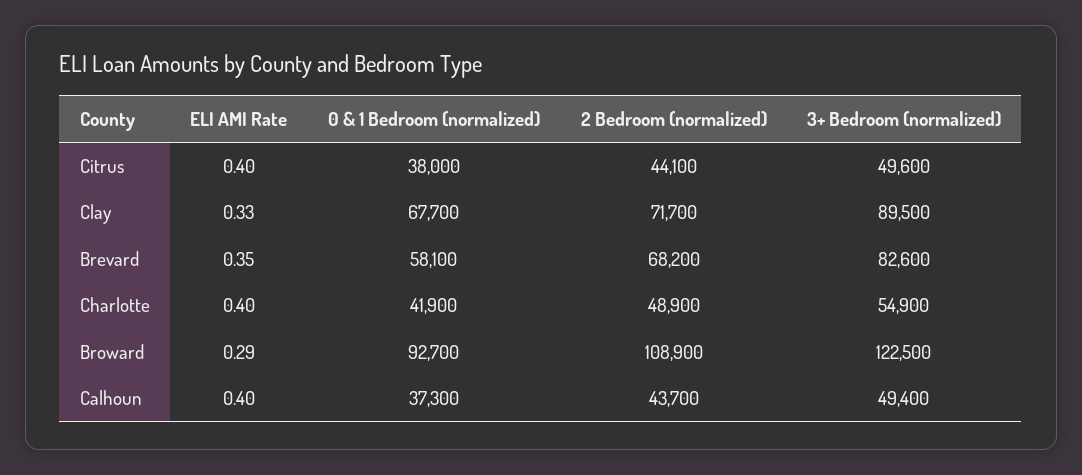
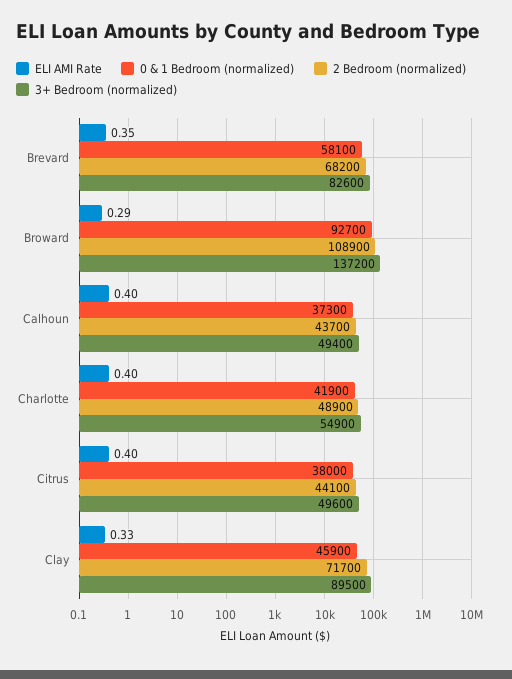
  {
    "ELI AMI Rate": {
      "Citrus": 0.4,
      "Clay": 0.33,
      "Brevard": 0.35,
      "Charlotte": 0.4,
      "Broward": 0.29,
      "Calhoun": 0.4
    },
    "0 & 1 Bedroom (normalized)": {
      "Citrus": 38000,
-     "Clay": 67700,
+     "Clay": 45900,
      "Brevard": 58100,
      "Charlotte": 41900,
      "Broward": 92700,
      "Calhoun": 37300
    },
    "2 Bedroom (normalized)": {
      "Citrus": 44100,
      "Clay": 71700,
      "Brevard": 68200,
      "Charlotte": 48900,
      "Broward": 108900,
      "Calhoun": 43700
    },
    "3+ Bedroom (normalized)": {
      "Citrus": 49600,
      "Clay": 89500,
      "Brevard": 82600,
      "Charlotte": 54900,
-     "Broward": 122500,
+     "Broward": 137200,
      "Calhoun": 49400
    }
  }

